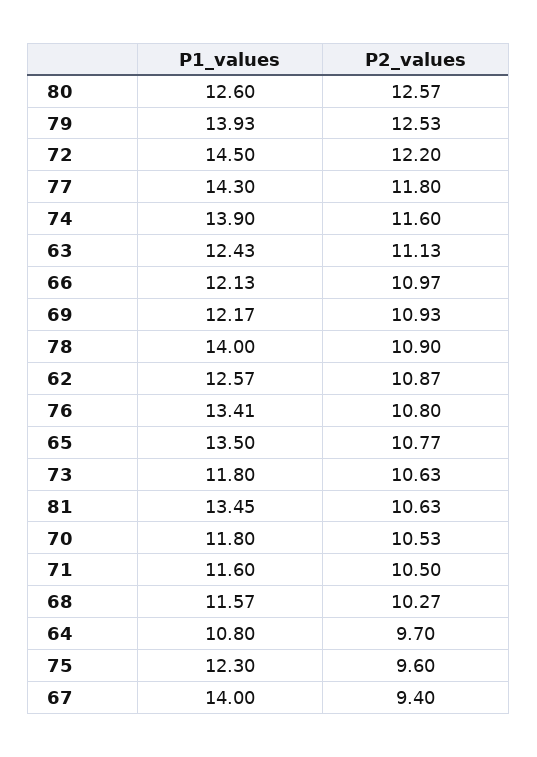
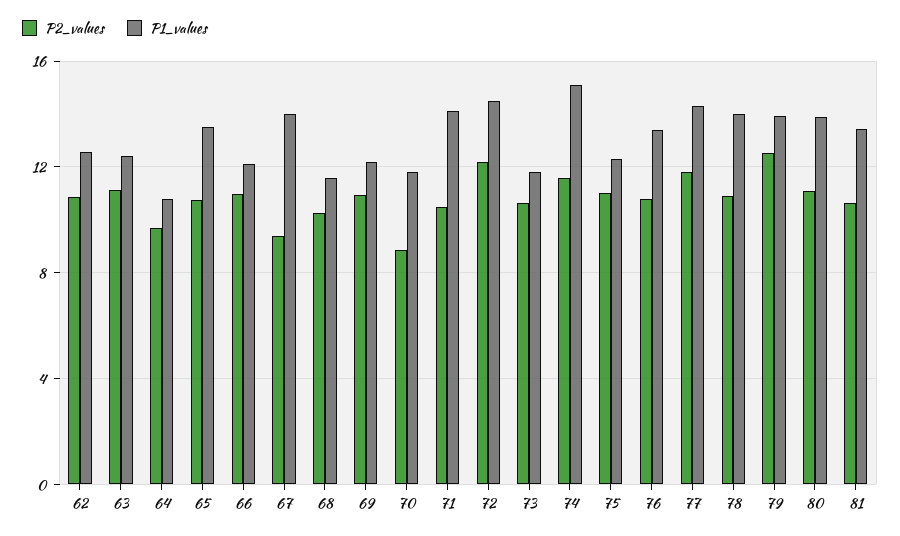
  {
    "P1_values": {
-     "80": 12.6,
+     "80": 14,
      "79": 13.93,
      "72": 14.5,
      "77": 14.3,
-     "74": 13.9,
+     "74": 15,
      "63": 12.43,
      "66": 12.13,
      "69": 12.17,
      "78": 14,
      "62": 12.57,
      "76": 13.41,
      "65": 13.5,
      "73": 11.8,
      "81": 13.45,
      "70": 11.8,
-     "71": 11.6,
+     "71": 14,
      "68": 11.57,
      "64": 10.8,
      "75": 12.3,
      "67": 14
    },
    "P2_values": {
-     "80": 12.57,
+     "80": 11,
      "79": 12.53,
      "72": 12.2,
      "77": 11.8,
      "74": 11.6,
      "63": 11.13,
      "66": 10.97,
      "69": 10.93,
      "78": 10.9,
      "62": 10.87,
      "76": 10.8,
      "65": 10.77,
      "73": 10.63,
      "81": 10.63,
-     "70": 10.53,
+     "70": 9,
      "71": 10.5,
      "68": 10.27,
      "64": 9.7,
-     "75": 9.6,
+     "75": 11,
      "67": 9.4
    }
  }

